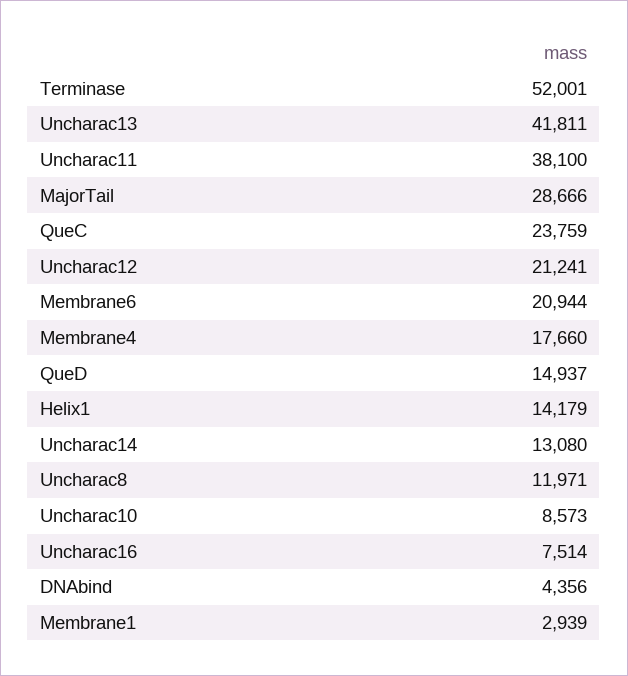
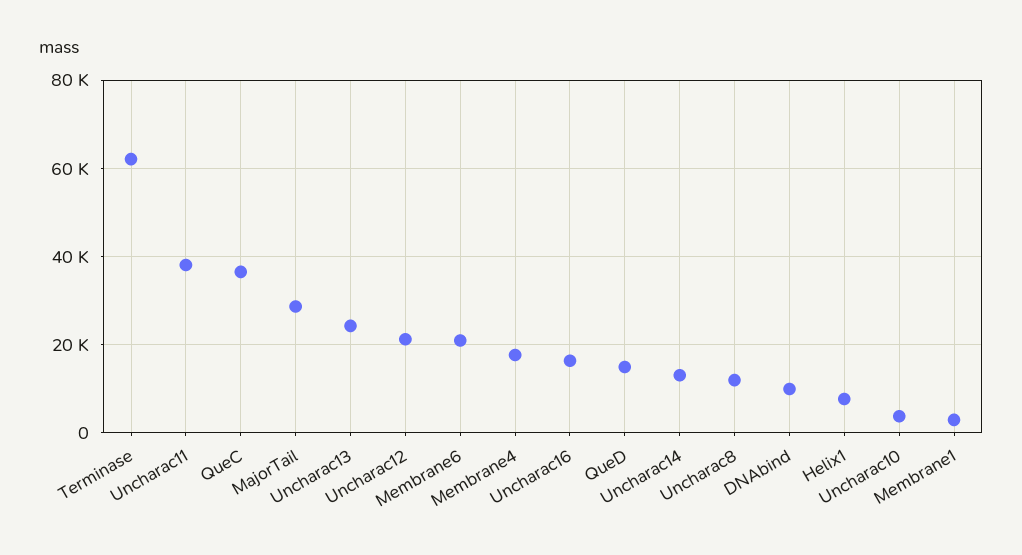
  {
-   "Terminase": 52001,
+   "Terminase": 62000,
-   "Uncharac13": 41811,
+   "Uncharac13": 24000,
    "Uncharac11": 38100,
    "MajorTail": 28666,
-   "QueC": 23759,
+   "QueC": 36000,
    "Uncharac12": 21241,
    "Membrane6": 20944,
    "Membrane4": 17660,
    "QueD": 14937,
-   "Helix1": 14179,
+   "Helix1": 8000,
    "Uncharac14": 13080,
    "Uncharac8": 11971,
-   "Uncharac10": 8573,
+   "Uncharac10": 4000,
-   "Uncharac16": 7514,
+   "Uncharac16": 16000,
-   "DNAbind": 4356,
+   "DNAbind": 10000,
    "Membrane1": 2939
  }

